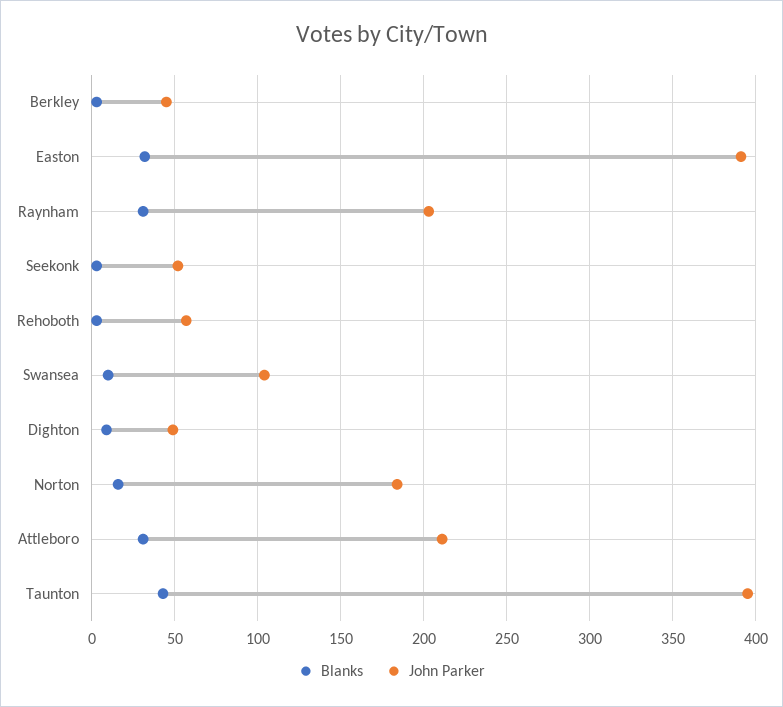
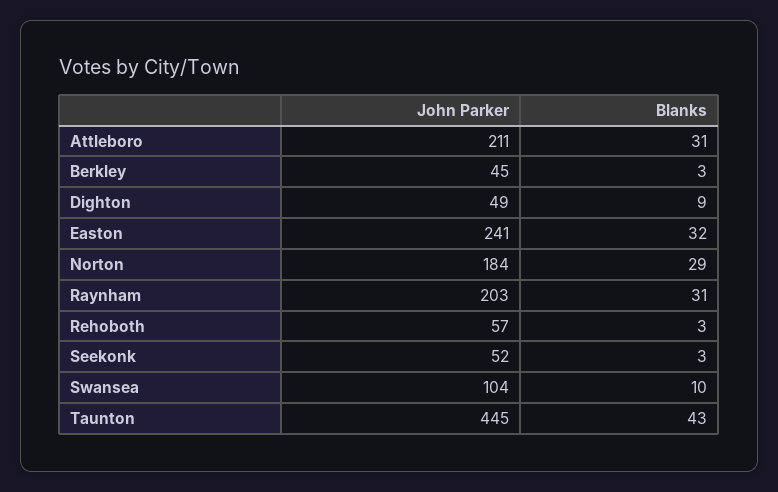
  {
    "Blanks": {
      "Berkley": 3,
      "Easton": 32,
      "Raynham": 31,
      "Seekonk": 3,
      "Rehoboth": 3,
      "Swansea": 10,
      "Dighton": 9,
-     "Norton": 15,
+     "Norton": 29,
      "Attleboro": 31,
      "Taunton": 43
    },
    "John Parker": {
      "Berkley": 45,
-     "Easton": 390,
+     "Easton": 241,
      "Raynham": 203,
      "Seekonk": 52,
      "Rehoboth": 57,
      "Swansea": 104,
      "Dighton": 49,
      "Norton": 184,
      "Attleboro": 211,
-     "Taunton": 395
+     "Taunton": 445
    }
  }

